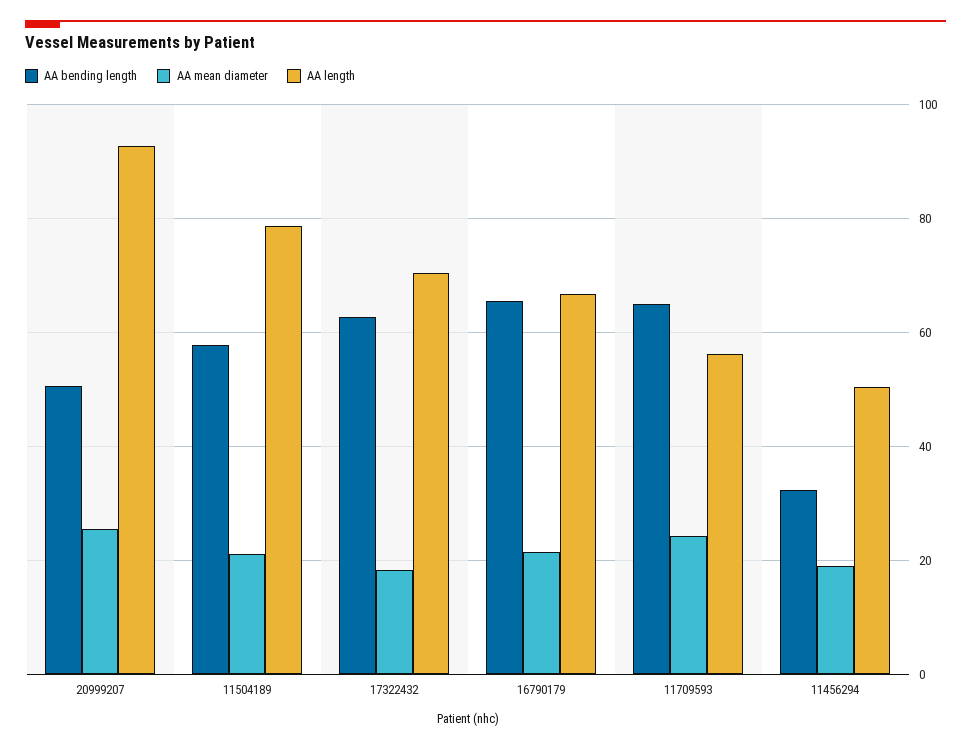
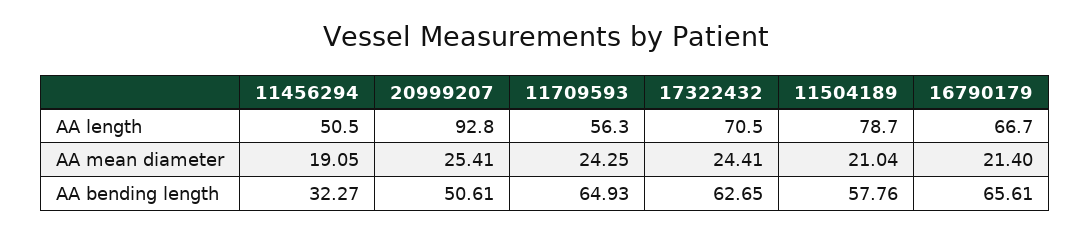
  {
    "AA bending length": {
      "20999207": 50.61,
      "11504189": 57.76,
      "17322432": 62.65,
      "16790179": 65.61,
      "11709593": 64.93,
      "11456294": 32.27
    },
    "AA mean diameter": {
      "20999207": 25.41,
      "11504189": 21.04,
-     "17322432": 18,
+     "17322432": 24.41,
      "16790179": 21.4,
      "11709593": 24.25,
      "11456294": 19.05
    },
    "AA length": {
      "20999207": 92.8,
      "11504189": 78.7,
      "17322432": 70.5,
      "16790179": 66.7,
      "11709593": 56.3,
      "11456294": 50.5
    }
  }

